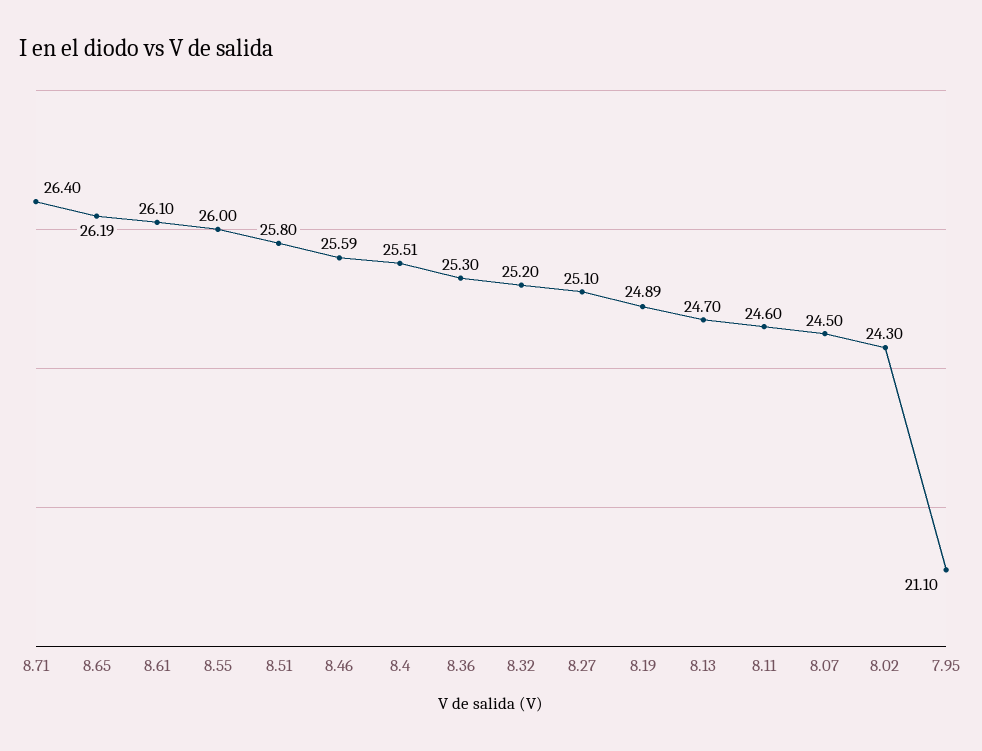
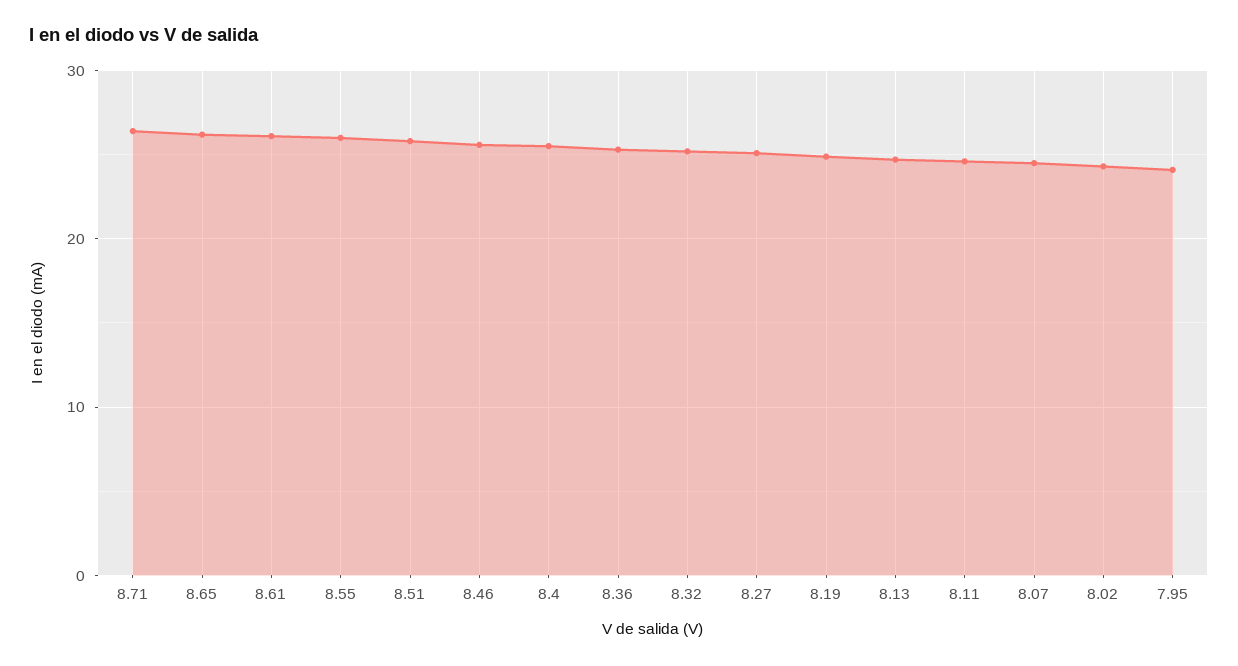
  {
    "8.71": 26.4,
    "8.65": 26.19,
    "8.61": 26.1,
    "8.55": 26,
    "8.51": 25.8,
    "8.46": 25.59,
    "8.4": 25.51,
    "8.36": 25.3,
    "8.32": 25.2,
    "8.27": 25.1,
    "8.19": 24.89,
    "8.13": 24.7,
    "8.11": 24.6,
    "8.07": 24.5,
    "8.02": 24.3,
-   "7.95": 21.1
+   "7.95": 24
  }

